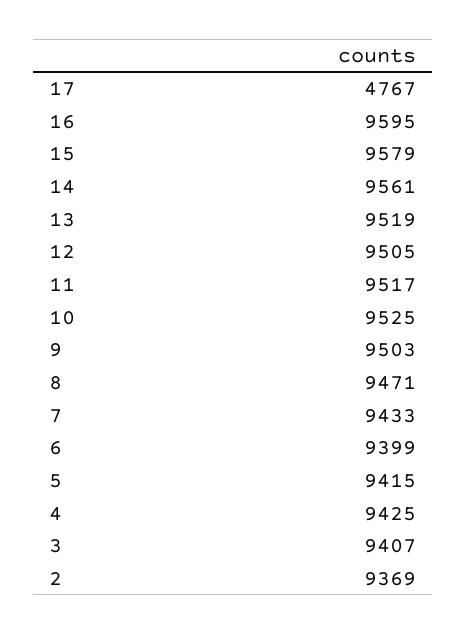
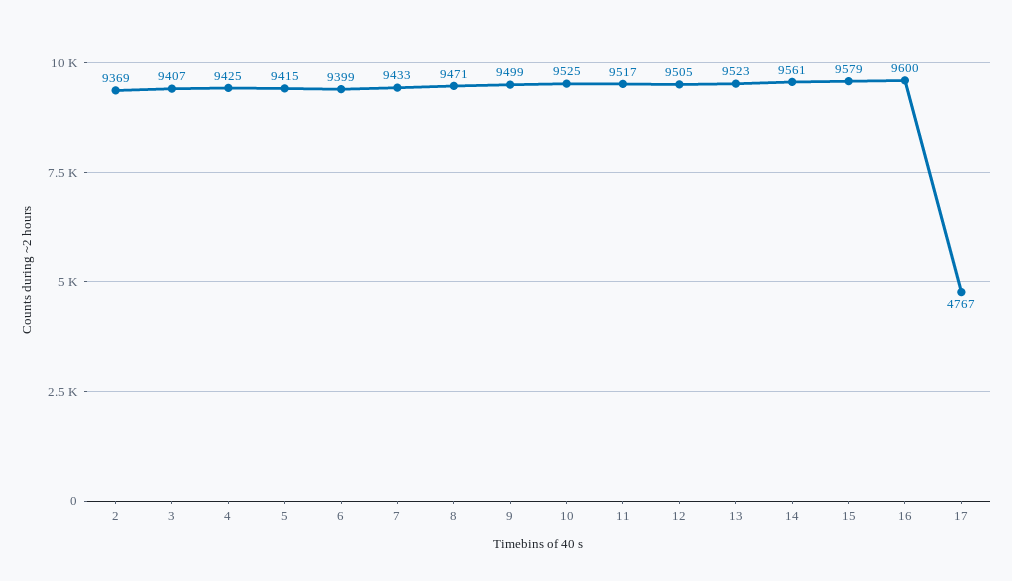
  {
    "17": 4767,
-   "16": 9595,
+   "16": 9600,
    "15": 9579,
    "14": 9561,
-   "13": 9519,
+   "13": 9523,
    "12": 9505,
    "11": 9517,
    "10": 9525,
-   "9": 9503,
+   "9": 9499,
    "8": 9471,
    "7": 9433,
    "6": 9399,
    "5": 9415,
    "4": 9425,
    "3": 9407,
    "2": 9369
  }

